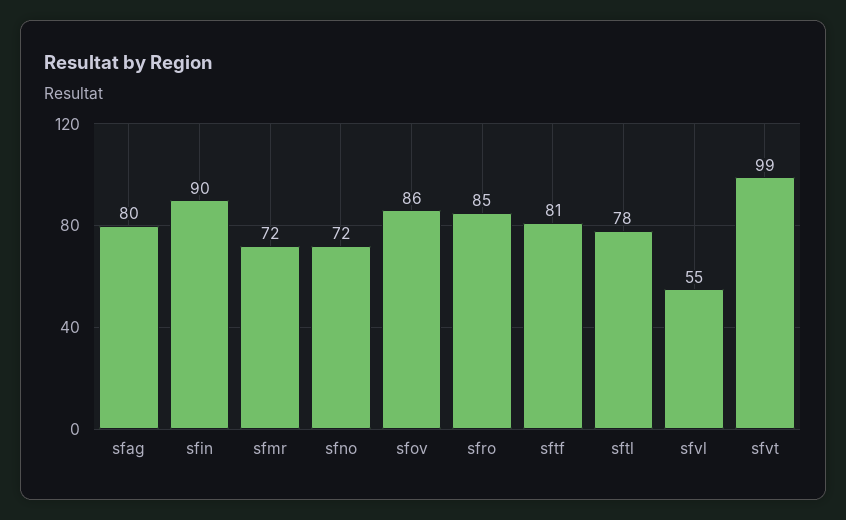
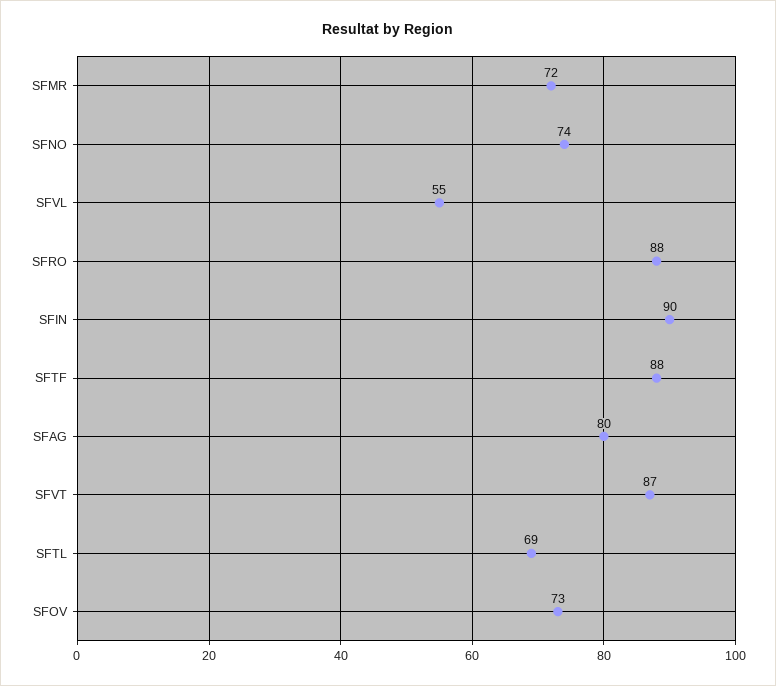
  {
    "sfag": 80,
    "sfin": 90,
    "sfmr": 72,
-   "sfno": 72,
+   "sfno": 74,
-   "sfov": 86,
+   "sfov": 73,
-   "sfro": 85,
+   "sfro": 88,
-   "sftf": 81,
+   "sftf": 88,
-   "sftl": 78,
+   "sftl": 69,
    "sfvl": 55,
-   "sfvt": 99
+   "sfvt": 87
  }

